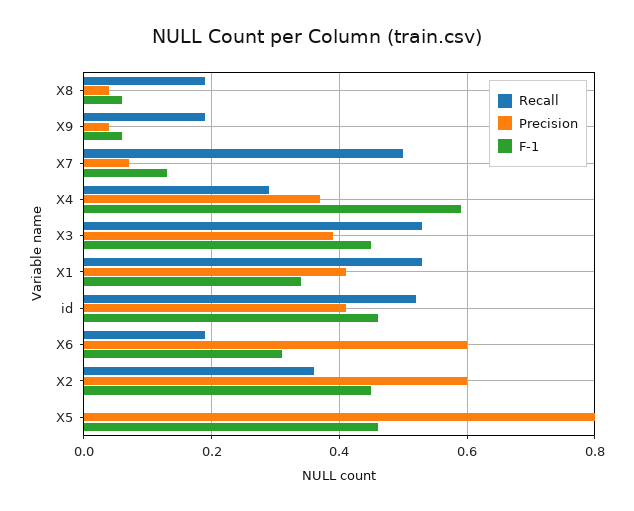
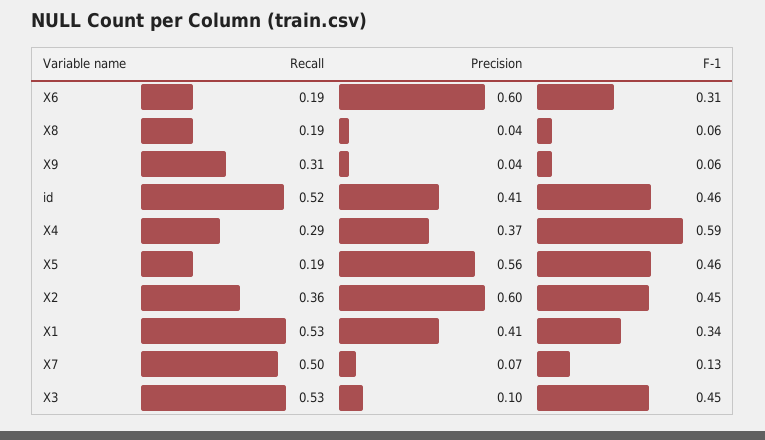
  {
    "Recall": {
      "X8": 0.19,
-     "X9": 0.2,
+     "X9": 0.31,
      "X7": 0.5,
      "X4": 0.29,
      "X3": 0.53,
      "X1": 0.53,
      "id": 0.52,
      "X6": 0.19,
      "X2": 0.36,
-     "X5": 0
+     "X5": 0.19
    },
    "Precision": {
      "X8": 0.04,
      "X9": 0.04,
      "X7": 0.07,
      "X4": 0.37,
-     "X3": 0.4,
+     "X3": 0.1,
      "X1": 0.41,
      "id": 0.41,
      "X6": 0.6,
      "X2": 0.6,
-     "X5": 0.8
+     "X5": 0.56
    },
    "F-1": {
      "X8": 0.06,
      "X9": 0.06,
      "X7": 0.13,
      "X4": 0.59,
      "X3": 0.45,
      "X1": 0.34,
      "id": 0.46,
      "X6": 0.31,
      "X2": 0.45,
      "X5": 0.46
    }
  }

